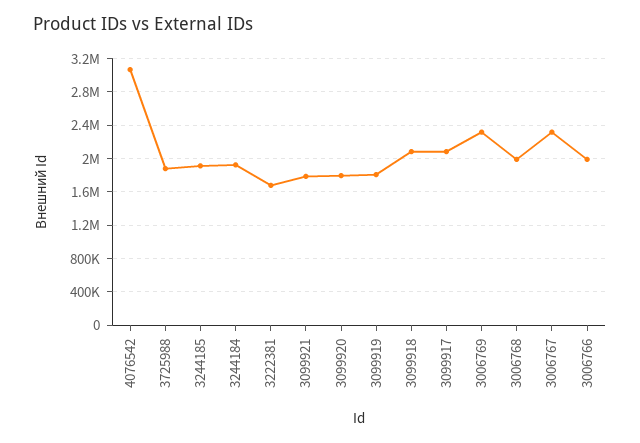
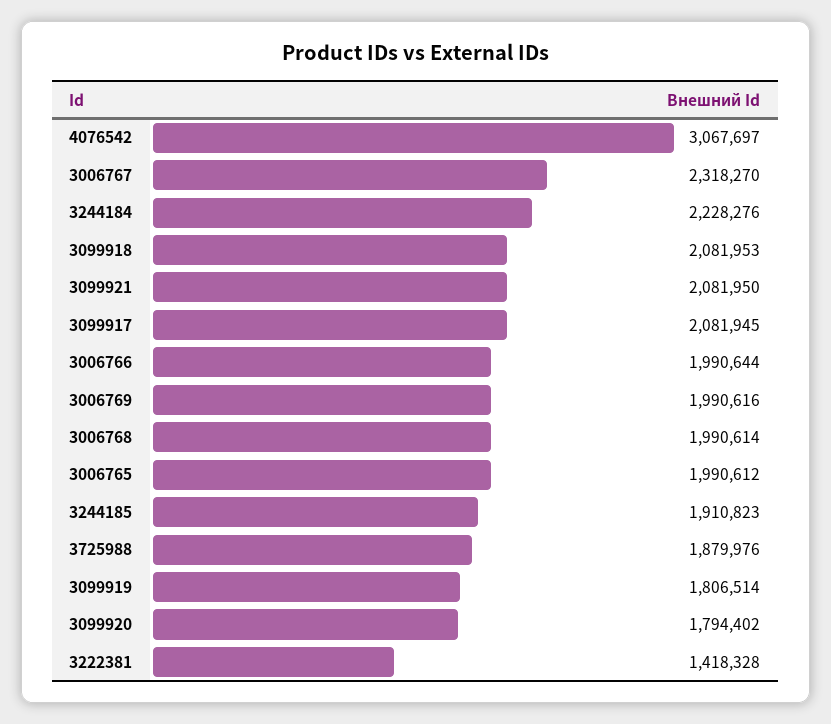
  {
    "4076542": 3067697,
    "3725988": 1879976,
    "3244185": 1910823,
-   "3244184": 1900000,
+   "3244184": 2228276,
-   "3222381": 1700000,
+   "3222381": 1418328,
-   "3099921": 1800000,
+   "3099921": 2081950,
    "3099920": 1794402,
    "3099919": 1806514,
    "3099918": 2081953,
    "3099917": 2081945,
-   "3006769": 2300000,
+   "3006769": 1990616,
    "3006768": 1990614,
    "3006767": 2318270,
-   "3006766": 1990644
+   "3006766": 1990644,
+   "3006765": 1990612
  }

